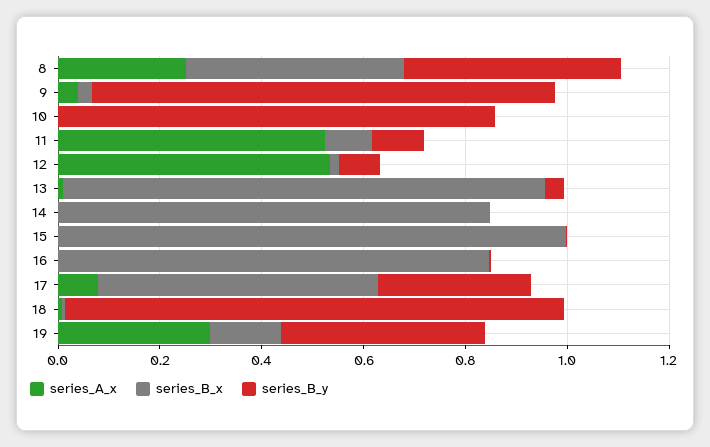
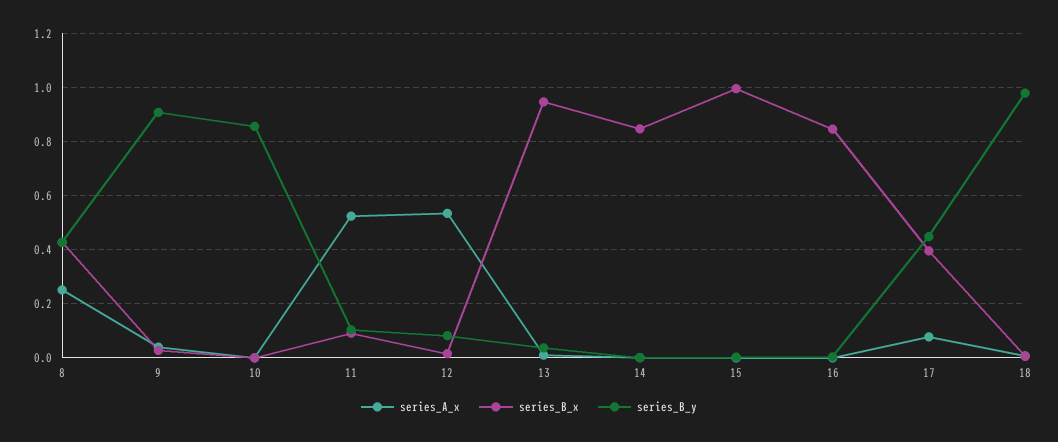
  {
    "series_A_x": {
      "8": 0.25,
      "9": 0.05,
      "10": 0,
      "11": 0.525,
      "12": 0.525,
      "13": 0,
      "14": 0,
      "15": 0,
      "16": 0,
      "17": 0.075,
-     "18": 0,
+     "18": 0
-     "19": 0.3
    },
    "series_B_x": {
      "8": 0.425,
      "9": 0.025,
      "10": 0,
      "11": 0.1,
      "12": 0.025,
      "13": 0.95,
      "14": 0.85,
      "15": 1,
      "16": 0.85,
-     "17": 0.55,
+     "17": 0.4,
-     "18": 0,
+     "18": 0
-     "19": 0.15
    },
    "series_B_y": {
      "8": 0.425,
      "9": 0.9,
      "10": 0.85,
      "11": 0.1,
      "12": 0.075,
      "13": 0.025,
      "14": 0,
      "15": 0,
      "16": 0,
-     "17": 0.3,
+     "17": 0.45,
-     "18": 0.975,
+     "18": 0.975
-     "19": 0.4
    }
  }

